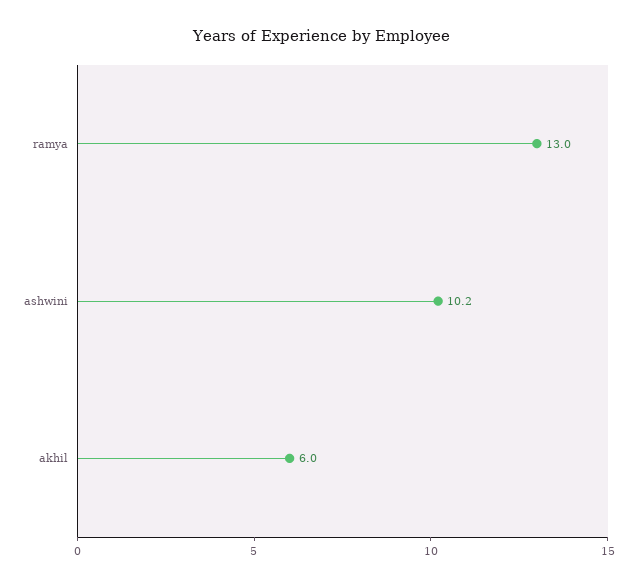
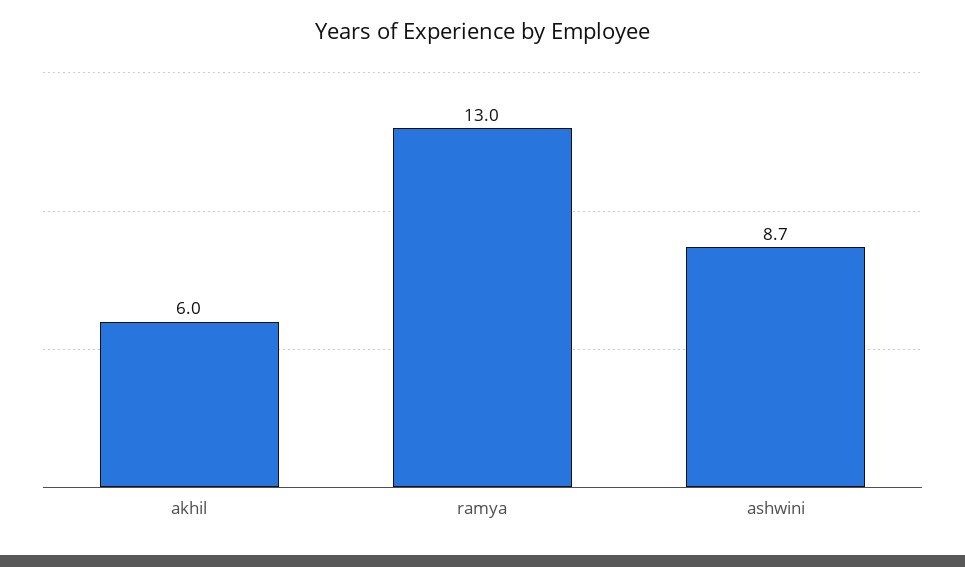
  {
    "ramya": 13,
-   "ashwini": 10.2,
+   "ashwini": 8.7,
    "akhil": 6
  }

